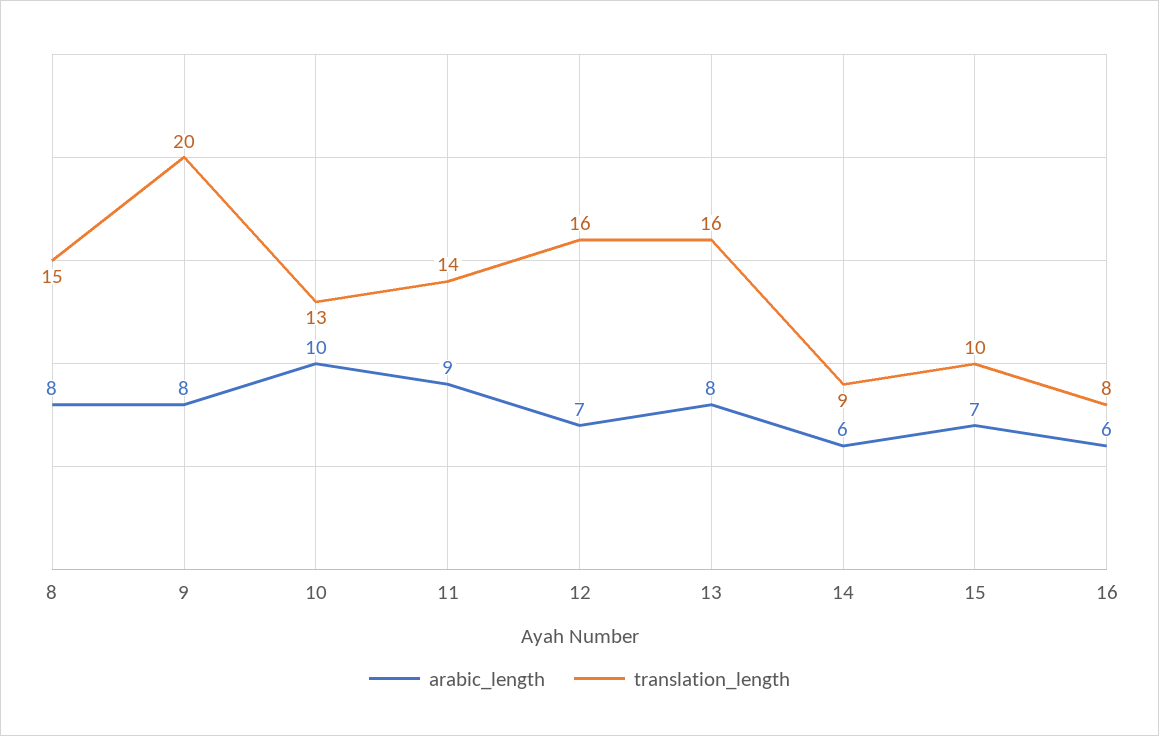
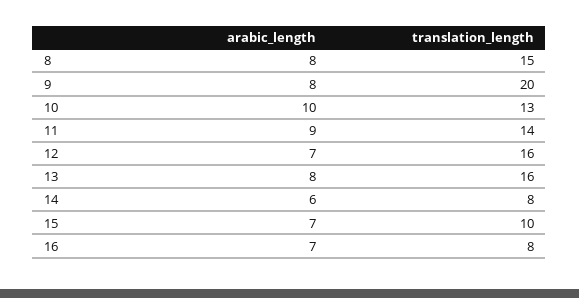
  {
    "arabic_length": {
      "8": 8,
      "9": 8,
      "10": 10,
      "11": 9,
      "12": 7,
      "13": 8,
      "14": 6,
      "15": 7,
-     "16": 6
+     "16": 7
    },
    "translation_length": {
      "8": 15,
      "9": 20,
      "10": 13,
      "11": 14,
      "12": 16,
      "13": 16,
-     "14": 9,
+     "14": 8,
      "15": 10,
      "16": 8
    }
  }

